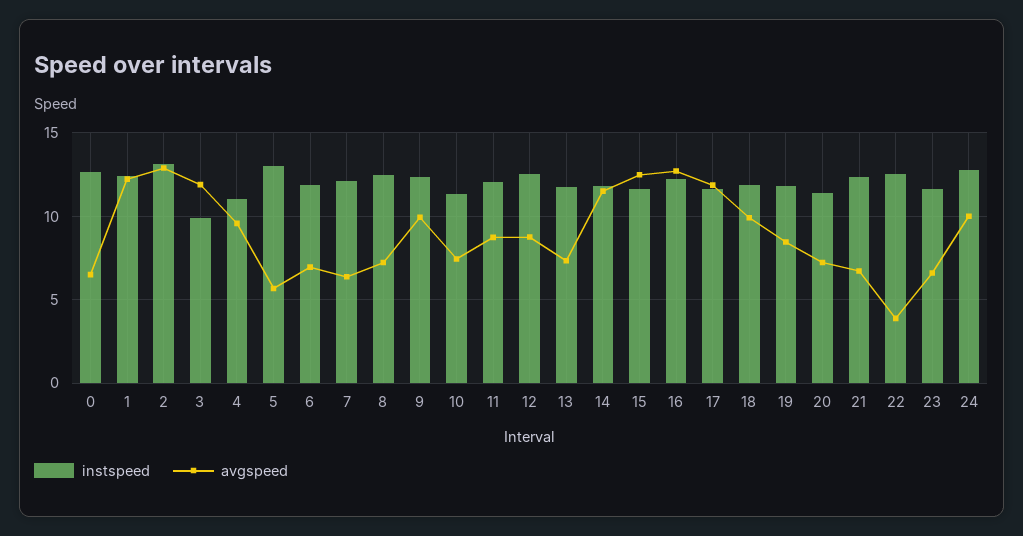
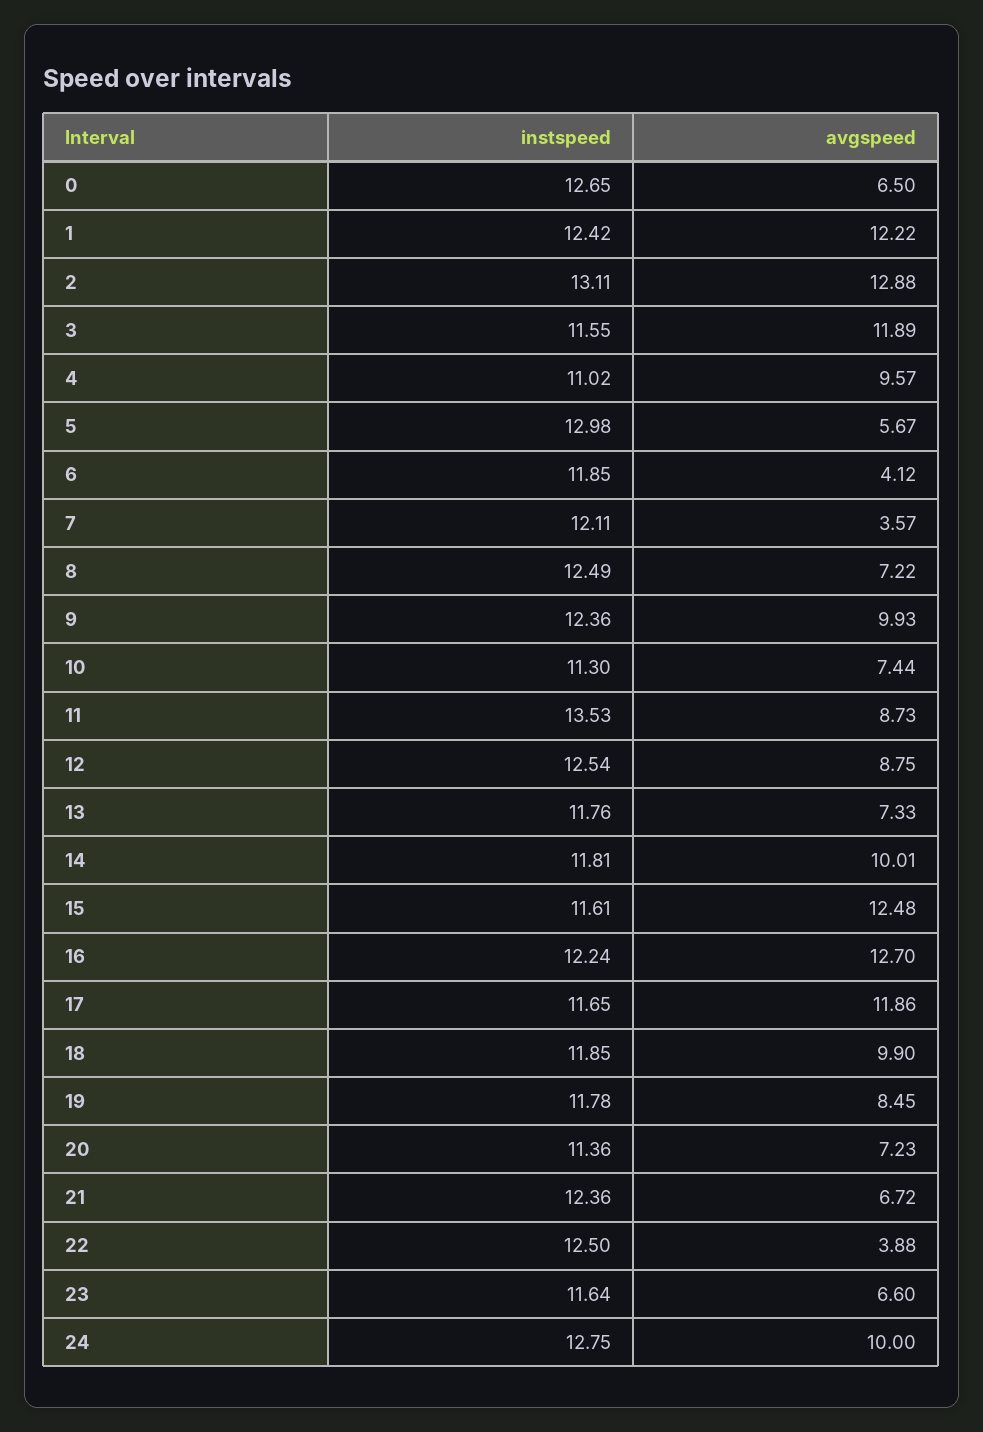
  {
    "instspeed": {
      "0": 12.65,
      "1": 12.42,
      "2": 13.11,
-     "3": 10,
+     "3": 11.55,
      "4": 11.02,
      "5": 12.98,
      "6": 11.85,
      "7": 12.11,
      "8": 12.49,
      "9": 12.36,
      "10": 11.3,
-     "11": 12,
+     "11": 13.53,
      "12": 12.54,
      "13": 11.76,
      "14": 11.81,
      "15": 11.61,
      "16": 12.24,
      "17": 11.65,
      "18": 11.85,
      "19": 11.78,
      "20": 11.36,
      "21": 12.36,
      "22": 12.5,
      "23": 11.64,
      "24": 12.75
    },
    "avgspeed": {
      "0": 6.5,
      "1": 12.22,
      "2": 12.88,
      "3": 11.89,
      "4": 9.57,
      "5": 5.67,
-     "6": 7,
+     "6": 4.12,
-     "7": 6.5,
+     "7": 3.57,
      "8": 7.22,
      "9": 9.93,
      "10": 7.44,
      "11": 8.73,
      "12": 8.75,
      "13": 7.33,
-     "14": 11.5,
+     "14": 10.01,
      "15": 12.48,
      "16": 12.7,
      "17": 11.86,
      "18": 9.9,
      "19": 8.45,
      "20": 7.23,
      "21": 6.72,
      "22": 3.88,
      "23": 6.6,
      "24": 10
    }
  }

